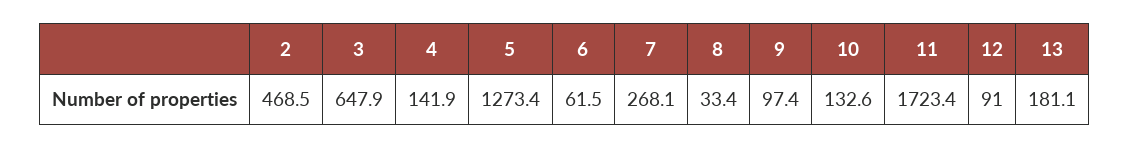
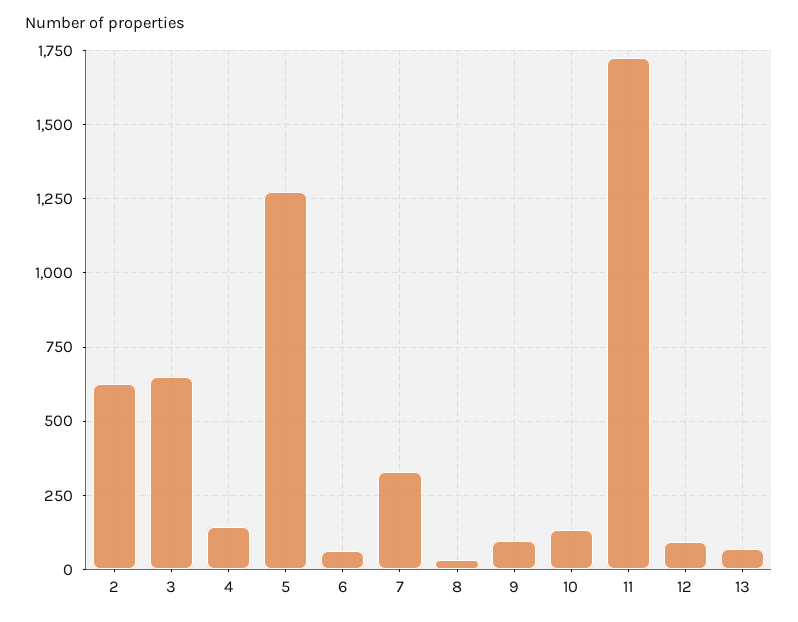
  {
-   "2": 468.5,
+   "2": 625,
    "3": 647.9,
    "4": 141.9,
    "5": 1273.4,
    "6": 61.5,
-   "7": 268.1,
+   "7": 325,
    "8": 33.4,
    "9": 97.4,
    "10": 132.6,
    "11": 1723.4,
    "12": 91,
-   "13": 181.1
+   "13": 75
  }

